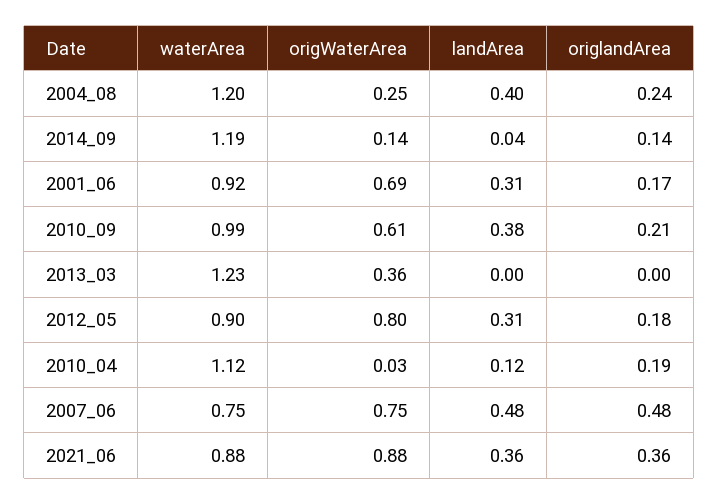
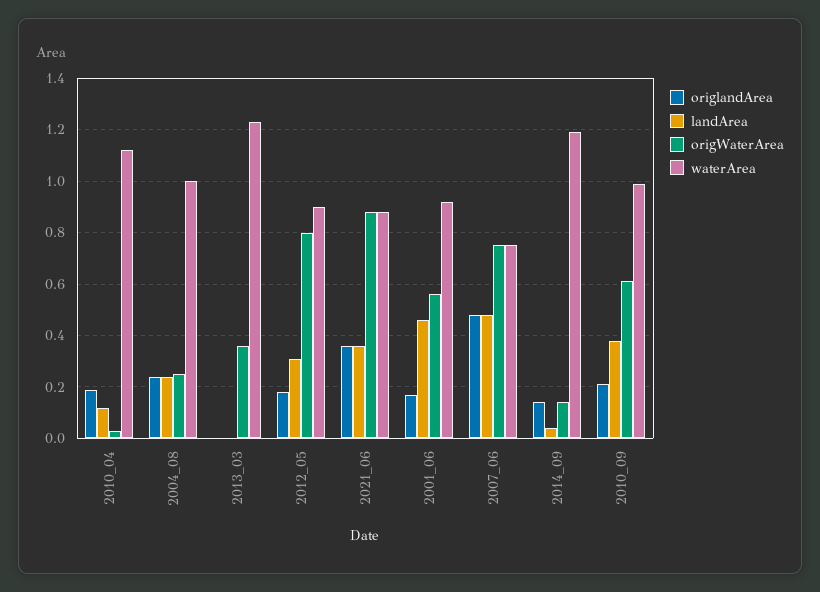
  {
    "waterArea": {
-     "2004_08": 1.2,
+     "2004_08": 1,
      "2014_09": 1.19,
      "2001_06": 0.92,
      "2010_09": 0.99,
      "2013_03": 1.23,
      "2012_05": 0.9,
      "2010_04": 1.12,
      "2007_06": 0.75,
      "2021_06": 0.88
    },
    "origWaterArea": {
      "2004_08": 0.25,
      "2014_09": 0.14,
-     "2001_06": 0.69,
+     "2001_06": 0.55,
      "2010_09": 0.61,
      "2013_03": 0.36,
      "2012_05": 0.8,
      "2010_04": 0.03,
      "2007_06": 0.75,
      "2021_06": 0.88
    },
    "landArea": {
-     "2004_08": 0.4,
+     "2004_08": 0.25,
      "2014_09": 0.04,
-     "2001_06": 0.31,
+     "2001_06": 0.45,
      "2010_09": 0.38,
      "2013_03": 0,
      "2012_05": 0.31,
      "2010_04": 0.12,
      "2007_06": 0.48,
      "2021_06": 0.36
    },
    "origlandArea": {
      "2004_08": 0.24,
      "2014_09": 0.14,
      "2001_06": 0.17,
      "2010_09": 0.21,
      "2013_03": 0,
      "2012_05": 0.18,
      "2010_04": 0.19,
      "2007_06": 0.48,
      "2021_06": 0.36
    }
  }

